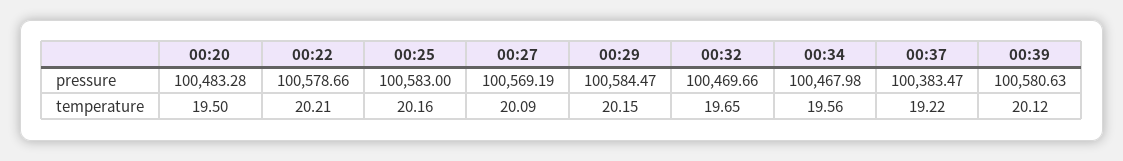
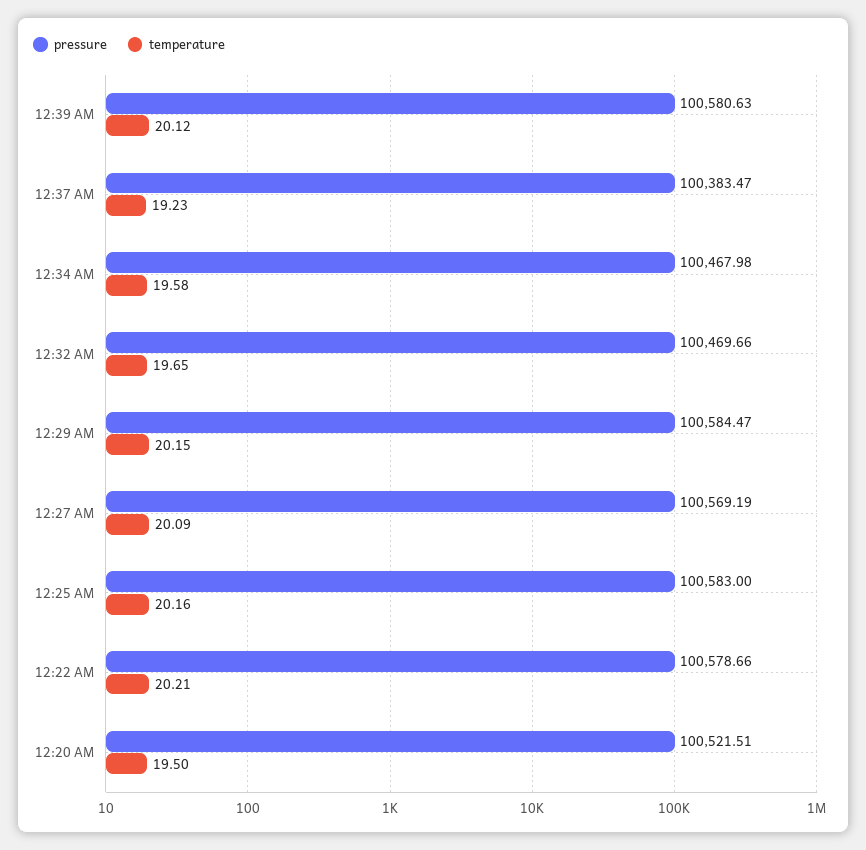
  {
    "pressure": {
-     "00:20": 100483.28,
+     "00:20": 100521.51,
      "00:22": 100578.66,
      "00:25": 100583,
      "00:27": 100569.19,
      "00:29": 100584.47,
      "00:32": 100469.66,
      "00:34": 100467.98,
      "00:37": 100383.47,
      "00:39": 100580.63
    },
    "temperature": {
      "00:20": 19.5,
      "00:22": 20.21,
      "00:25": 20.16,
      "00:27": 20.09,
      "00:29": 20.15,
      "00:32": 19.65,
-     "00:34": 19.56,
+     "00:34": 19.58,
-     "00:37": 19.22,
+     "00:37": 19.23,
      "00:39": 20.12
    }
  }

